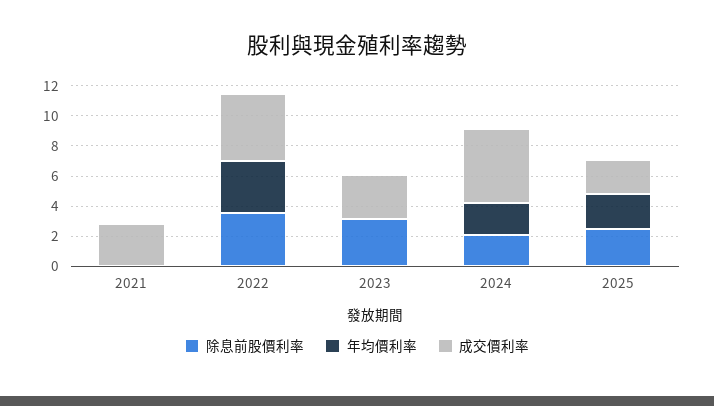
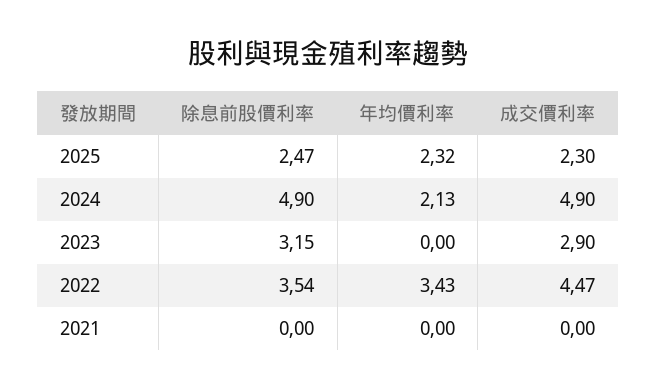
  {
    "除息前股價利率": {
      "2021": 0,
      "2022": 3.54,
      "2023": 3.15,
-     "2024": 2,
+     "2024": 4.9,
      "2025": 2.47
    },
    "年均價利率": {
      "2021": 0,
      "2022": 3.43,
      "2023": 0,
      "2024": 2.13,
      "2025": 2.32
    },
    "成交價利率": {
-     "2021": 3,
+     "2021": 0,
      "2022": 4.47,
      "2023": 2.9,
      "2024": 4.9,
      "2025": 2.3
    }
  }

